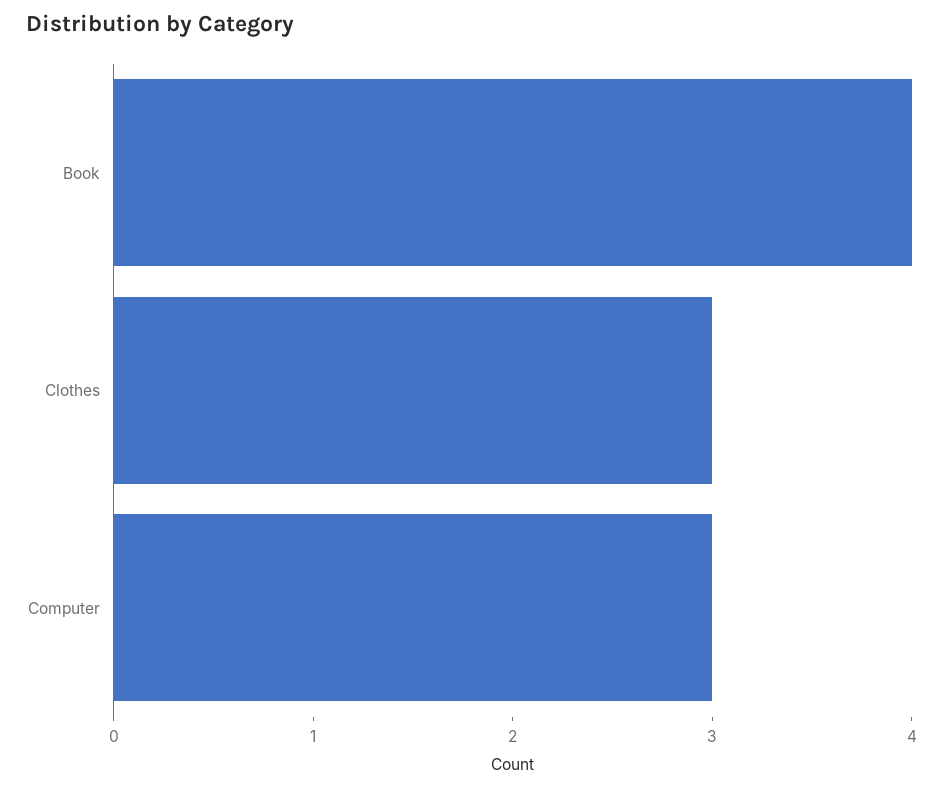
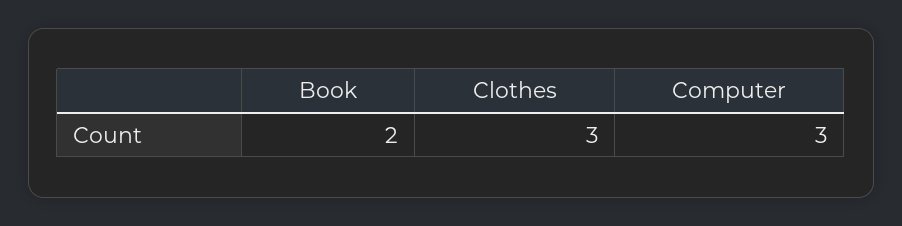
  {
-   "Book": 4,
+   "Book": 2,
    "Clothes": 3,
    "Computer": 3
  }

